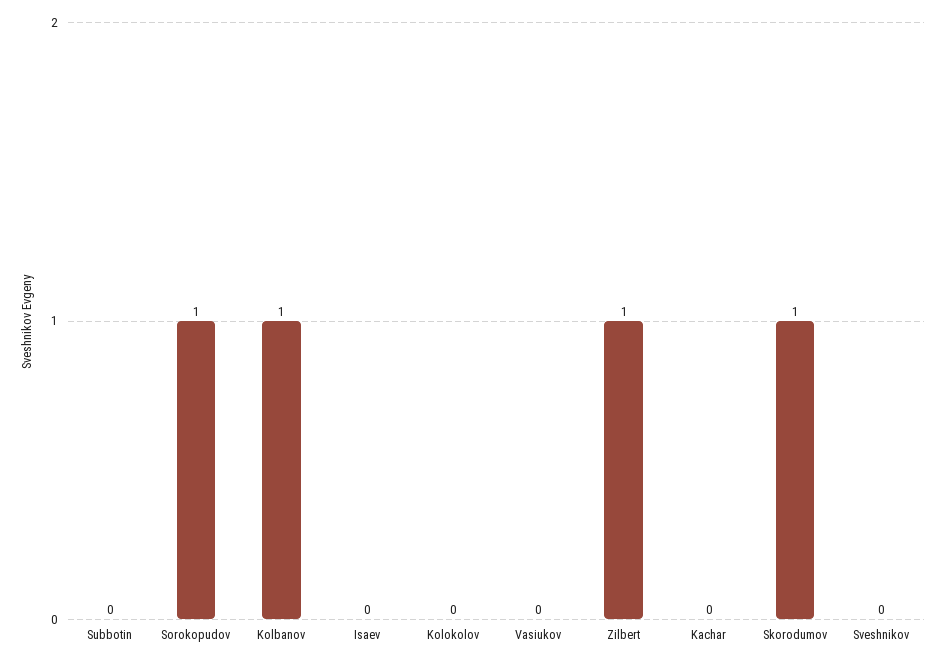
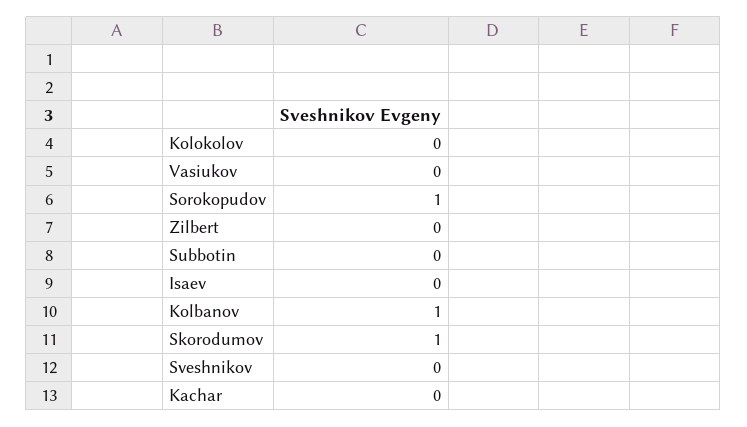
  {
    "Subbotin": 0,
    "Sorokopudov": 1,
    "Kolbanov": 1,
    "Isaev": 0,
    "Kolokolov": 0,
    "Vasiukov": 0,
-   "Zilbert": 1,
+   "Zilbert": 0,
    "Kachar": 0,
    "Skorodumov": 1,
    "Sveshnikov": 0
  }

